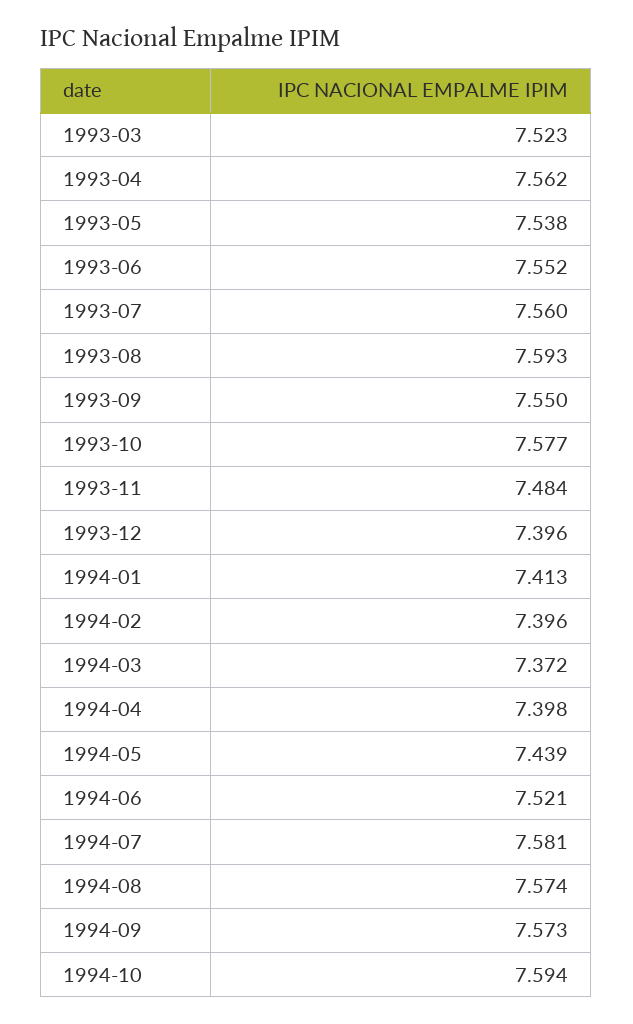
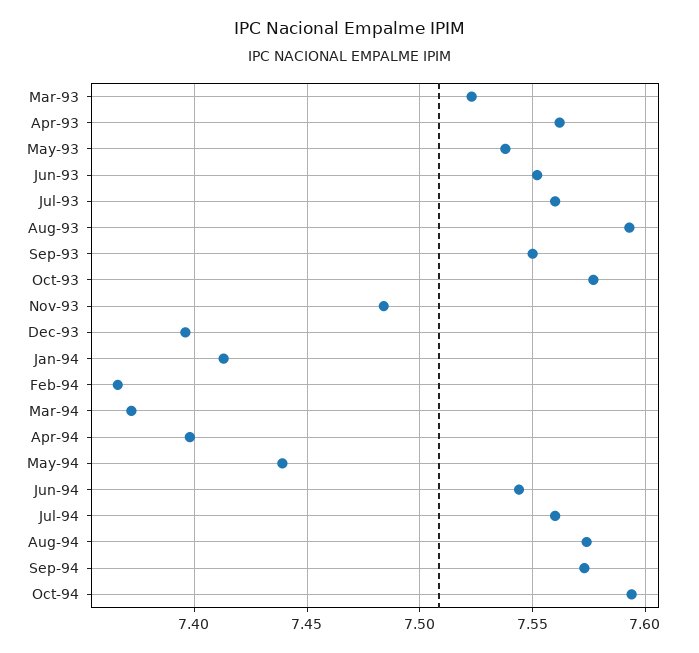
  {
    "1993-03": 7.523,
    "1993-04": 7.562,
    "1993-05": 7.538,
    "1993-06": 7.552,
    "1993-07": 7.56,
    "1993-08": 7.593,
    "1993-09": 7.55,
    "1993-10": 7.577,
    "1993-11": 7.484,
    "1993-12": 7.396,
    "1994-01": 7.413,
-   "1994-02": 7.396,
+   "1994-02": 7.365,
    "1994-03": 7.372,
    "1994-04": 7.398,
    "1994-05": 7.439,
-   "1994-06": 7.521,
+   "1994-06": 7.545,
-   "1994-07": 7.581,
+   "1994-07": 7.56,
    "1994-08": 7.574,
    "1994-09": 7.573,
    "1994-10": 7.594
  }

